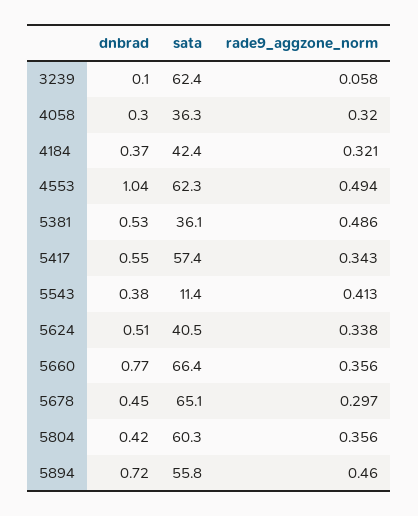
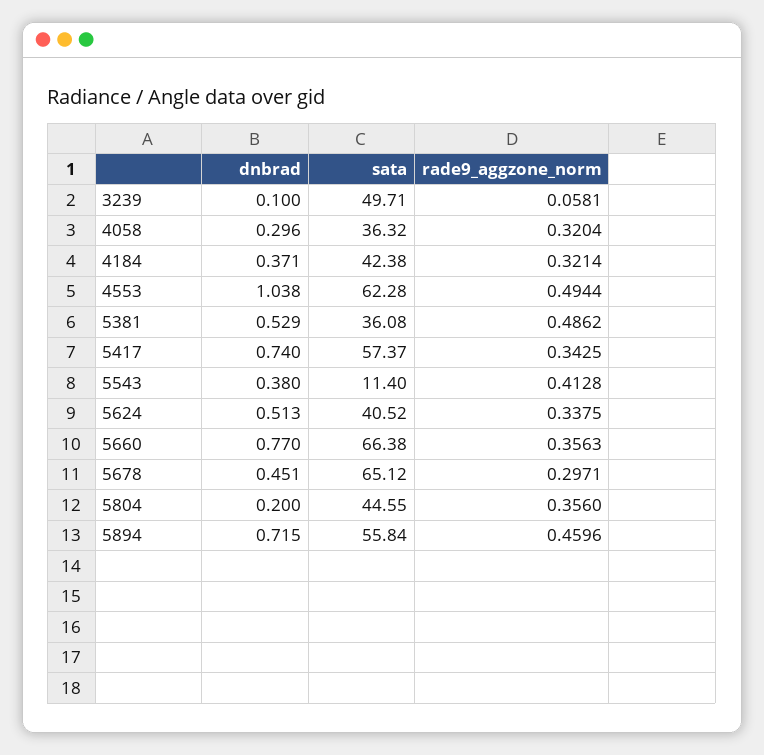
  {
    "dnbrad": {
      "3239": 0.1,
      "4058": 0.296,
      "4184": 0.371,
      "4553": 1.038,
      "5381": 0.529,
-     "5417": 0.55,
+     "5417": 0.74,
      "5543": 0.38,
      "5624": 0.513,
      "5660": 0.77,
      "5678": 0.451,
-     "5804": 0.42,
+     "5804": 0.2,
      "5894": 0.715
    },
    "sata": {
-     "3239": 62.4,
+     "3239": 49.71,
      "4058": 36.32,
      "4184": 42.38,
      "4553": 62.28,
      "5381": 36.08,
      "5417": 57.37,
      "5543": 11.4,
      "5624": 40.52,
      "5660": 66.38,
      "5678": 65.12,
-     "5804": 60.3,
+     "5804": 44.55,
      "5894": 55.84
    },
    "rade9_aggzone_norm": {
      "3239": 0.0581,
      "4058": 0.3204,
      "4184": 0.3214,
      "4553": 0.4944,
      "5381": 0.4862,
      "5417": 0.3425,
      "5543": 0.4128,
      "5624": 0.3375,
      "5660": 0.3563,
      "5678": 0.2971,
      "5804": 0.356,
      "5894": 0.4596
    }
  }

